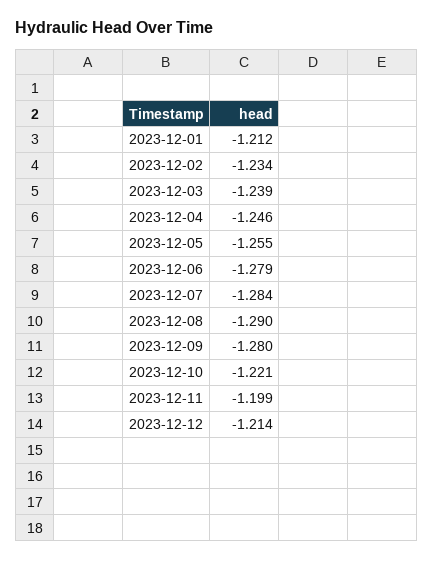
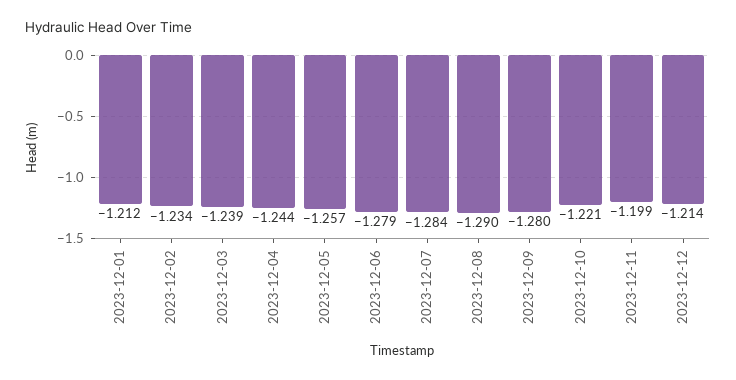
  {
    "2023-12-01": -1.212,
    "2023-12-02": -1.234,
    "2023-12-03": -1.239,
-   "2023-12-04": -1.246,
+   "2023-12-04": -1.244,
-   "2023-12-05": -1.255,
+   "2023-12-05": -1.257,
    "2023-12-06": -1.279,
    "2023-12-07": -1.284,
    "2023-12-08": -1.29,
    "2023-12-09": -1.28,
    "2023-12-10": -1.221,
    "2023-12-11": -1.199,
    "2023-12-12": -1.214
  }

